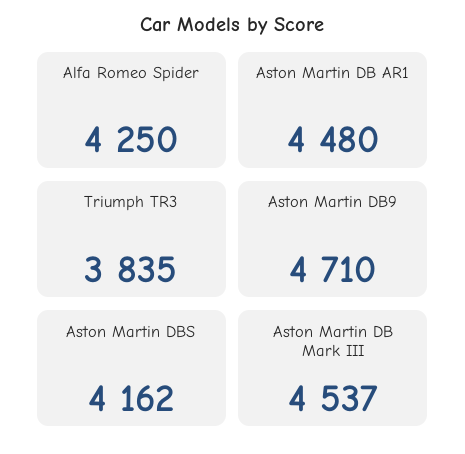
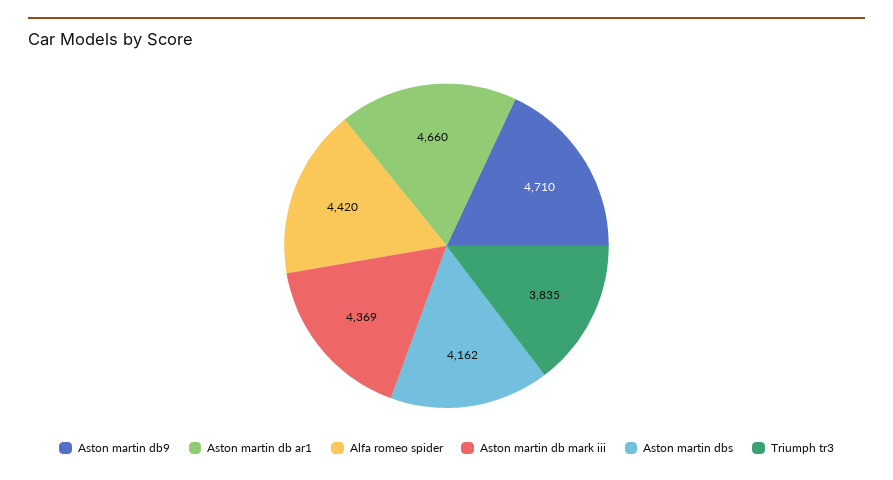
  {
-   "Alfa Romeo Spider": 4250,
+   "Alfa Romeo Spider": 4420,
-   "Aston Martin DB AR1": 4480,
+   "Aston Martin DB AR1": 4660,
    "Triumph TR3": 3835,
    "Aston Martin DB9": 4710,
    "Aston Martin DBS": 4162,
-   "Aston Martin DB Mark III": 4537
+   "Aston Martin DB Mark III": 4369
  }

